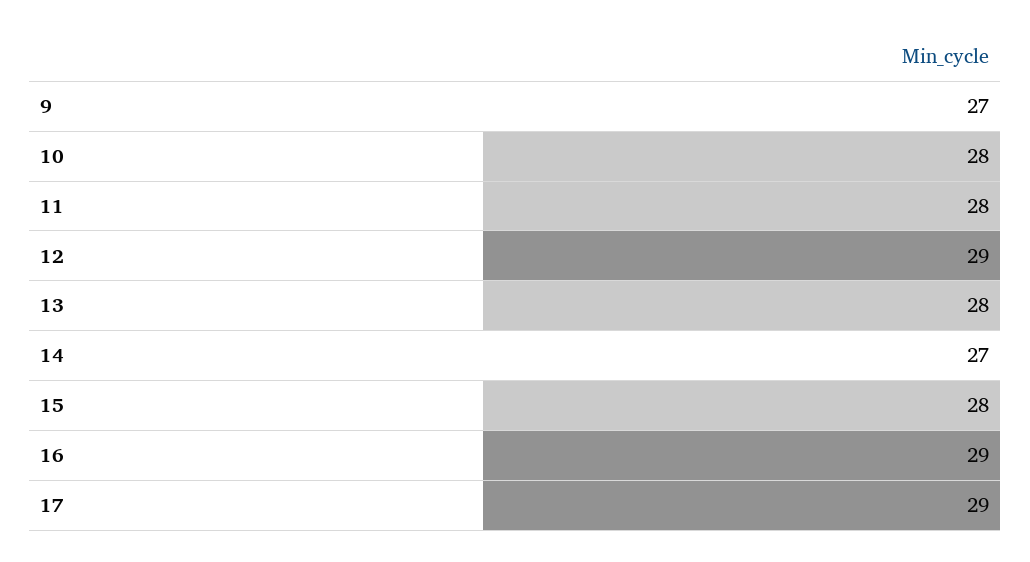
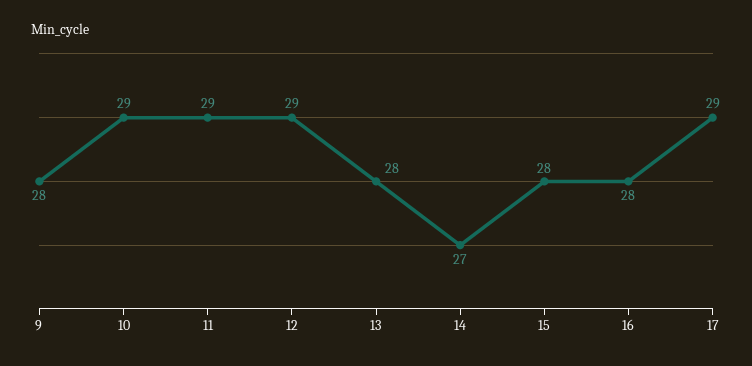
  {
-   "9": 27,
+   "9": 28,
-   "10": 28,
+   "10": 29,
-   "11": 28,
+   "11": 29,
    "12": 29,
    "13": 28,
    "14": 27,
    "15": 28,
-   "16": 29,
+   "16": 28,
    "17": 29
  }

